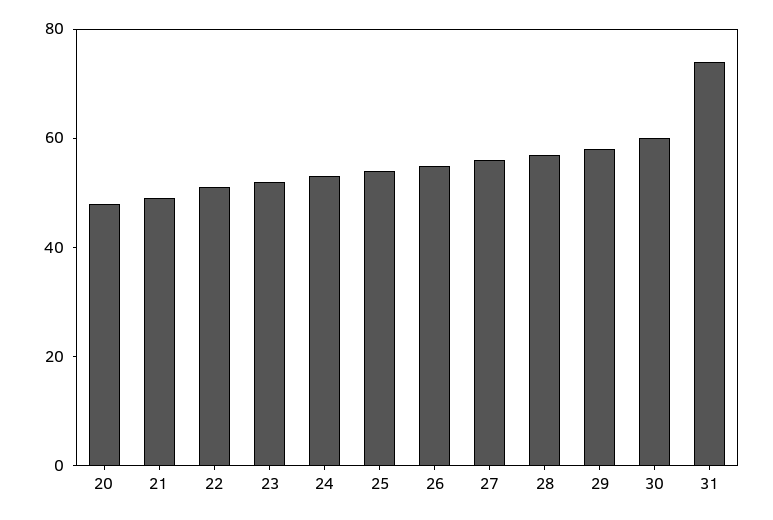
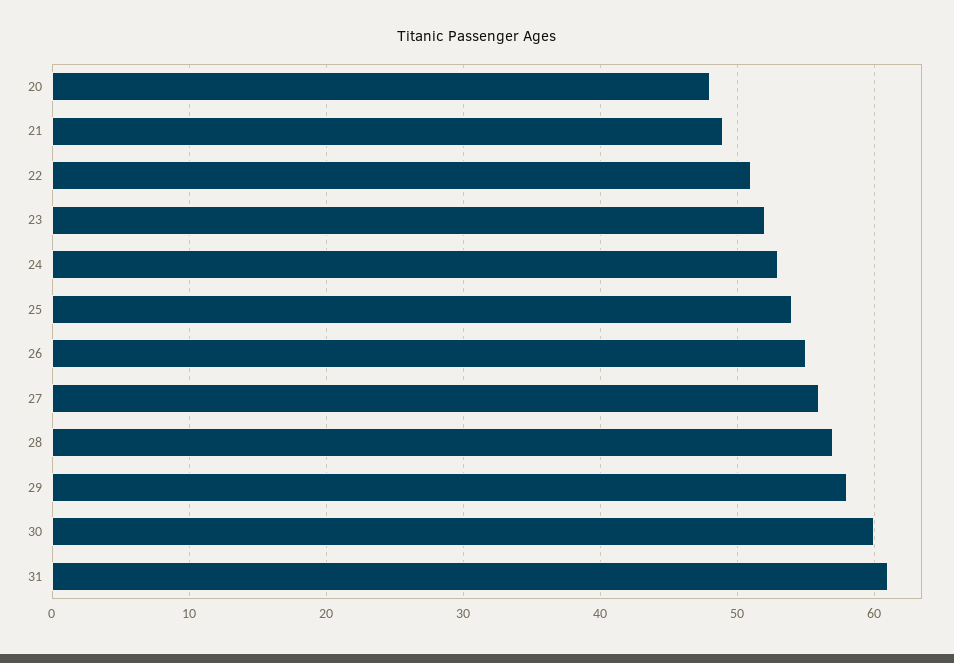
  {
    "20": 48,
    "21": 49,
    "22": 51,
    "23": 52,
    "24": 53,
    "25": 54,
    "26": 55,
    "27": 56,
    "28": 57,
    "29": 58,
    "30": 60,
-   "31": 75
+   "31": 61
  }

